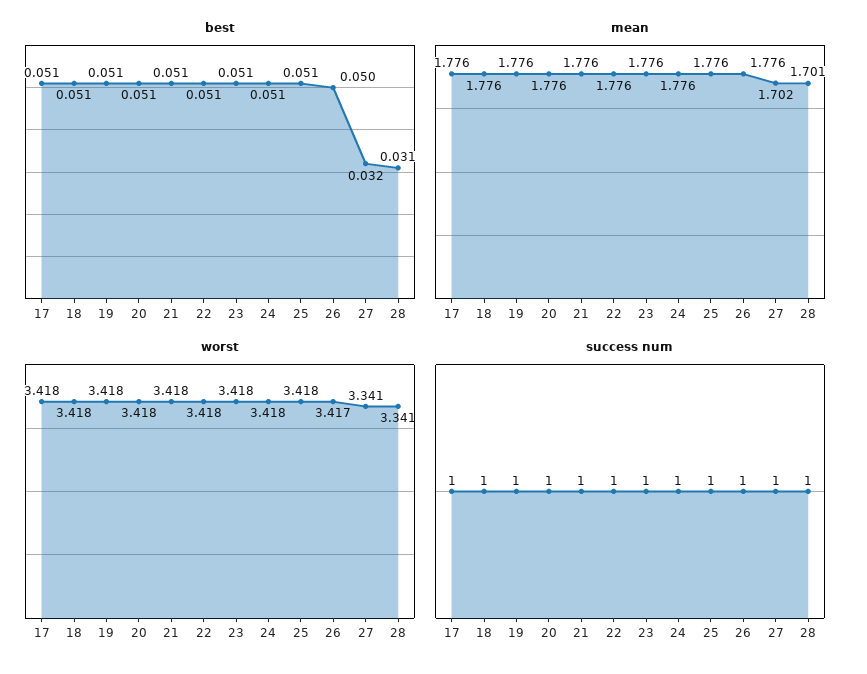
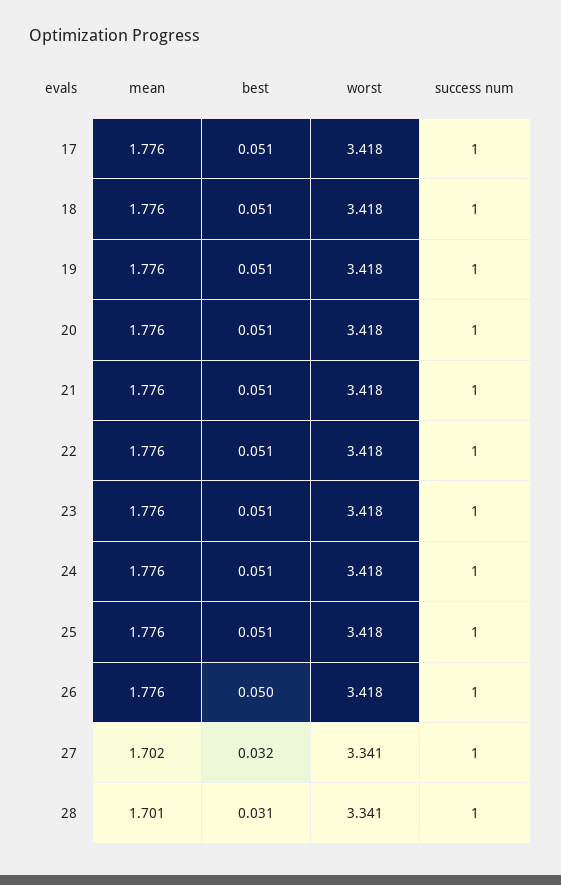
  {
    "best": {
      "17": 0.051,
      "18": 0.051,
      "19": 0.051,
      "20": 0.051,
      "21": 0.051,
      "22": 0.051,
      "23": 0.051,
      "24": 0.051,
      "25": 0.051,
      "26": 0.05,
      "27": 0.032,
      "28": 0.031
    },
    "mean": {
      "17": 1.776,
      "18": 1.776,
      "19": 1.776,
      "20": 1.776,
      "21": 1.776,
      "22": 1.776,
      "23": 1.776,
      "24": 1.776,
      "25": 1.776,
      "26": 1.776,
      "27": 1.702,
      "28": 1.701
    },
    "worst": {
      "17": 3.418,
      "18": 3.418,
      "19": 3.418,
      "20": 3.418,
      "21": 3.418,
      "22": 3.418,
      "23": 3.418,
      "24": 3.418,
      "25": 3.418,
-     "26": 3.417,
+     "26": 3.418,
      "27": 3.341,
      "28": 3.341
    },
    "success num": {
      "17": 1,
      "18": 1,
      "19": 1,
      "20": 1,
      "21": 1,
      "22": 1,
      "23": 1,
      "24": 1,
      "25": 1,
      "26": 1,
      "27": 1,
      "28": 1
    }
  }

